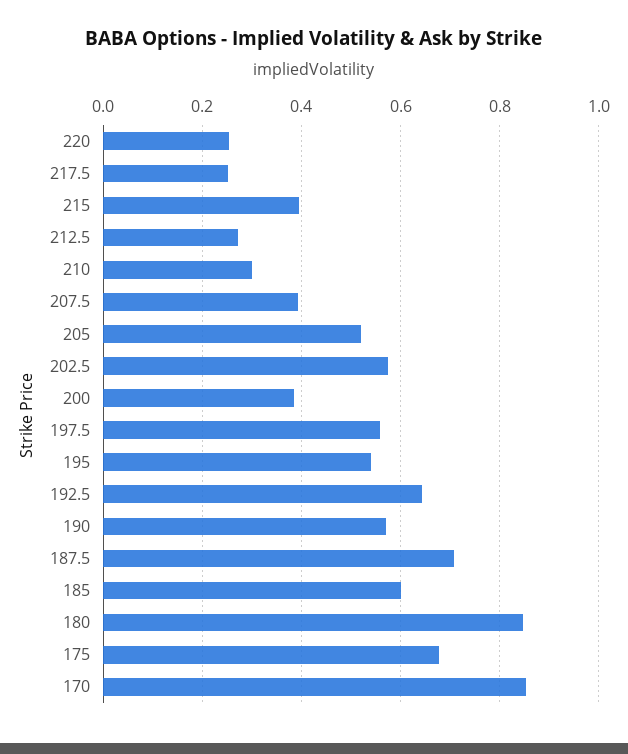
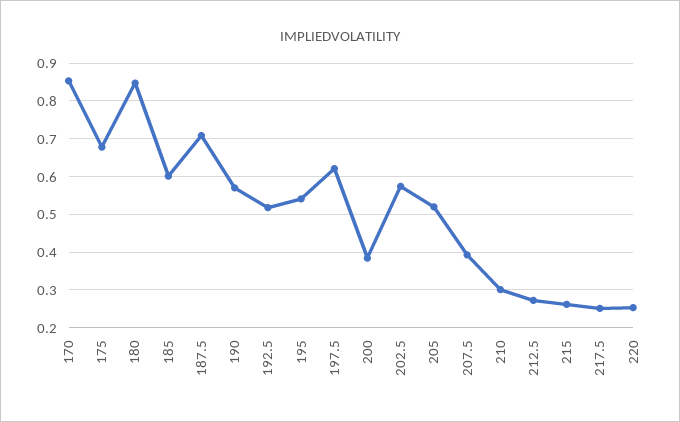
  {
    "220": 0.26,
    "217.5": 0.26,
-   "215": 0.4,
+   "215": 0.26,
    "212.5": 0.28,
    "210": 0.3,
    "207.5": 0.4,
    "205": 0.52,
    "202.5": 0.58,
    "200": 0.38,
-   "197.5": 0.56,
+   "197.5": 0.62,
    "195": 0.54,
-   "192.5": 0.64,
+   "192.5": 0.52,
    "190": 0.58,
    "187.5": 0.7,
    "185": 0.6,
    "180": 0.84,
    "175": 0.68,
    "170": 0.86
  }

